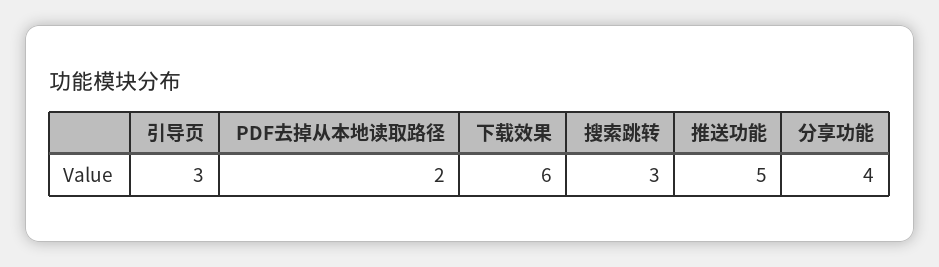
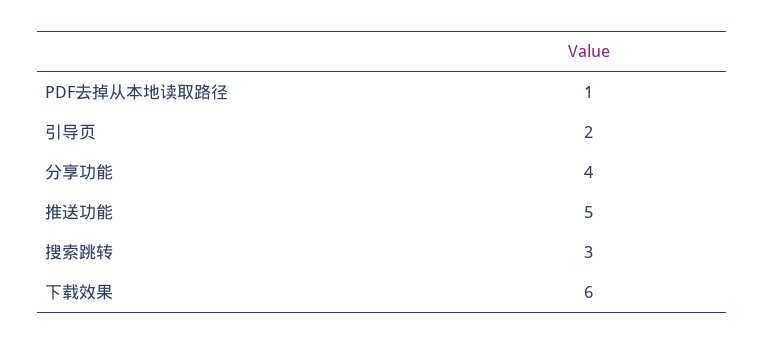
  {
-   "引导页": 3,
+   "引导页": 2,
-   "PDF去掉从本地读取路径": 2,
+   "PDF去掉从本地读取路径": 1,
    "下载效果": 6,
    "搜索跳转": 3,
    "推送功能": 5,
    "分享功能": 4
  }

